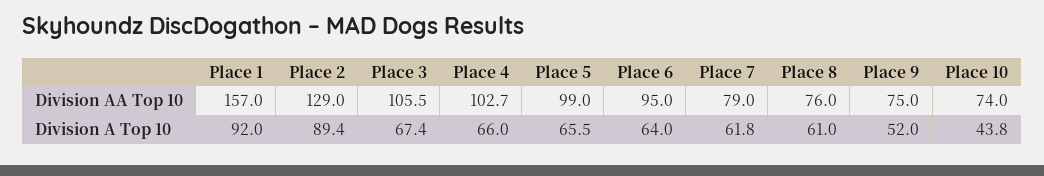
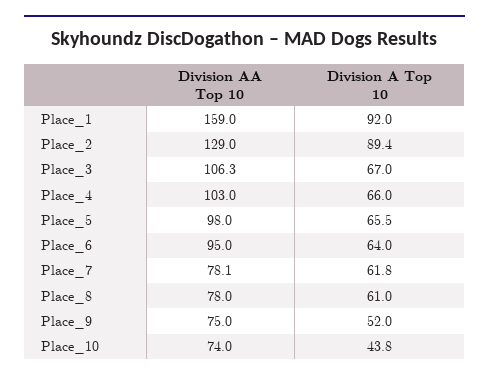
  {
    "Place 1": {
-     "Division AA Top 10": 157,
+     "Division AA Top 10": 159,
      "Division A Top 10": 92
    },
    "Place 2": {
      "Division AA Top 10": 129,
      "Division A Top 10": 89.4
    },
    "Place 3": {
-     "Division AA Top 10": 105.5,
+     "Division AA Top 10": 106.3,
-     "Division A Top 10": 67.4
+     "Division A Top 10": 67
    },
    "Place 4": {
-     "Division AA Top 10": 102.7,
+     "Division AA Top 10": 103,
      "Division A Top 10": 66
    },
    "Place 5": {
-     "Division AA Top 10": 99,
+     "Division AA Top 10": 98,
      "Division A Top 10": 65.5
    },
    "Place 6": {
      "Division AA Top 10": 95,
      "Division A Top 10": 64
    },
    "Place 7": {
-     "Division AA Top 10": 79,
+     "Division AA Top 10": 78.1,
      "Division A Top 10": 61.8
    },
    "Place 8": {
-     "Division AA Top 10": 76,
+     "Division AA Top 10": 78,
      "Division A Top 10": 61
    },
    "Place 9": {
      "Division AA Top 10": 75,
      "Division A Top 10": 52
    },
    "Place 10": {
      "Division AA Top 10": 74,
      "Division A Top 10": 43.8
    }
  }

